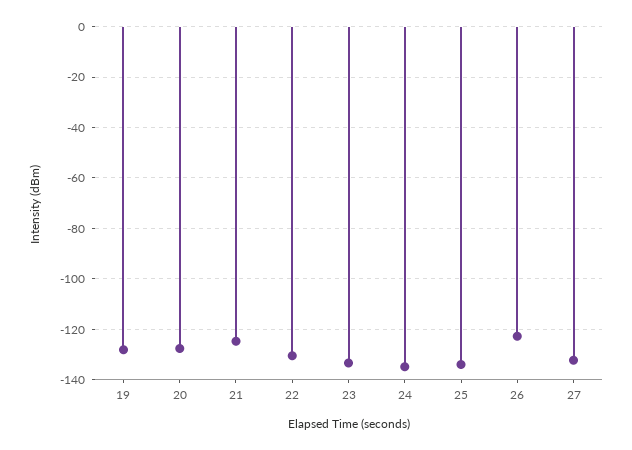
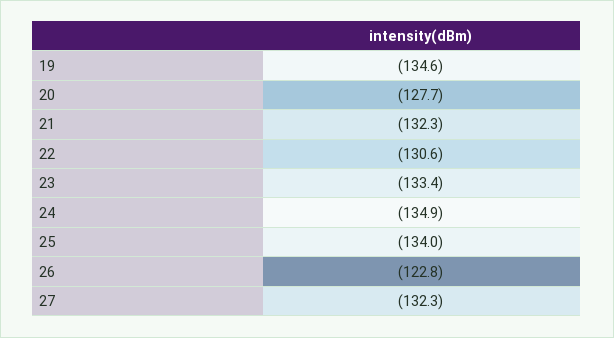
  {
-   "19": -127.5,
+   "19": -134.6,
    "20": -127.7,
-   "21": -125,
+   "21": -132.3,
    "22": -130.6,
    "23": -133.4,
    "24": -134.9,
    "25": -134,
    "26": -122.8,
    "27": -132.3
  }

